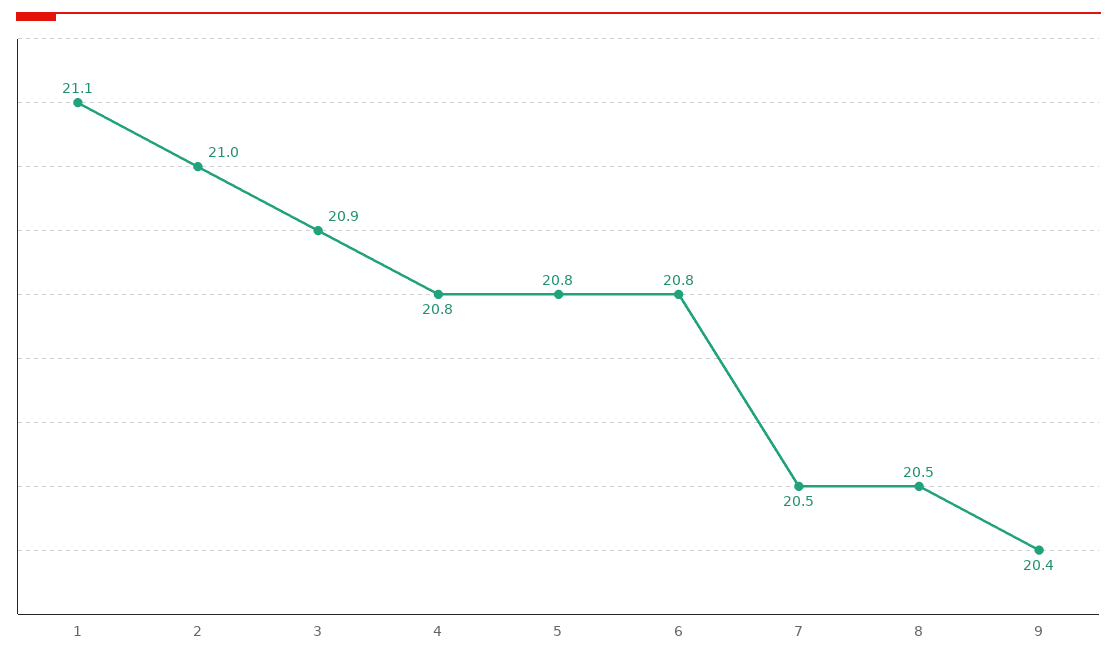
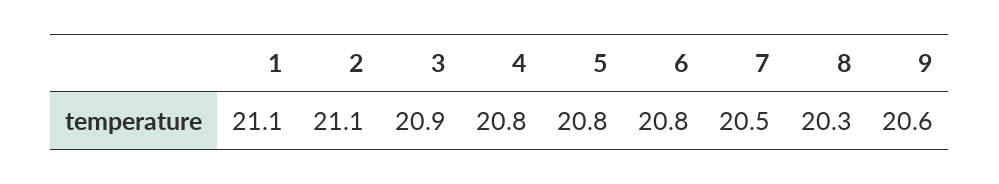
  {
    "1": 21.1,
-   "2": 21,
+   "2": 21.1,
    "3": 20.9,
    "4": 20.8,
    "5": 20.8,
    "6": 20.8,
    "7": 20.5,
-   "8": 20.5,
+   "8": 20.3,
-   "9": 20.4
+   "9": 20.6
  }

